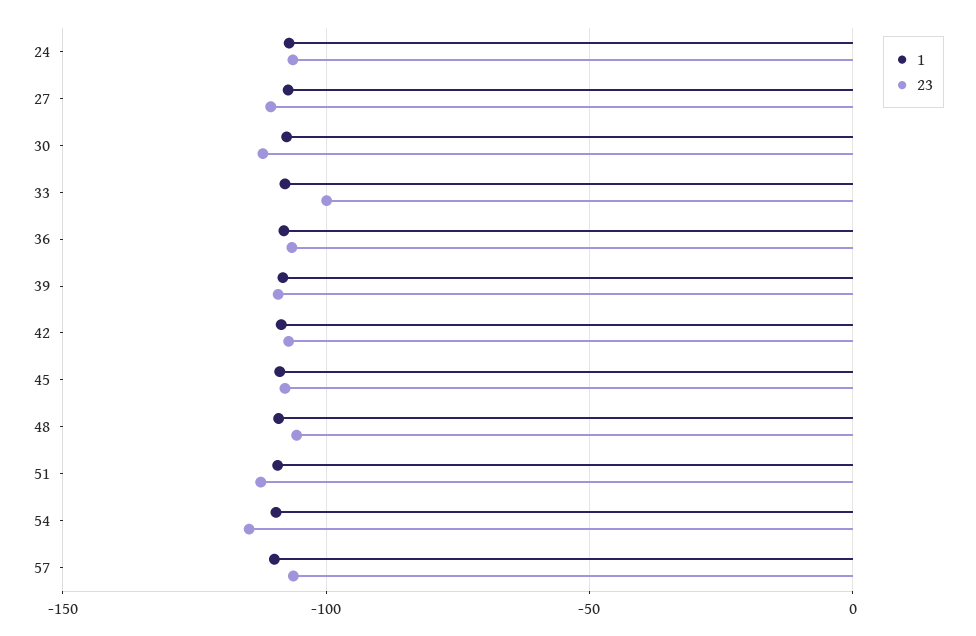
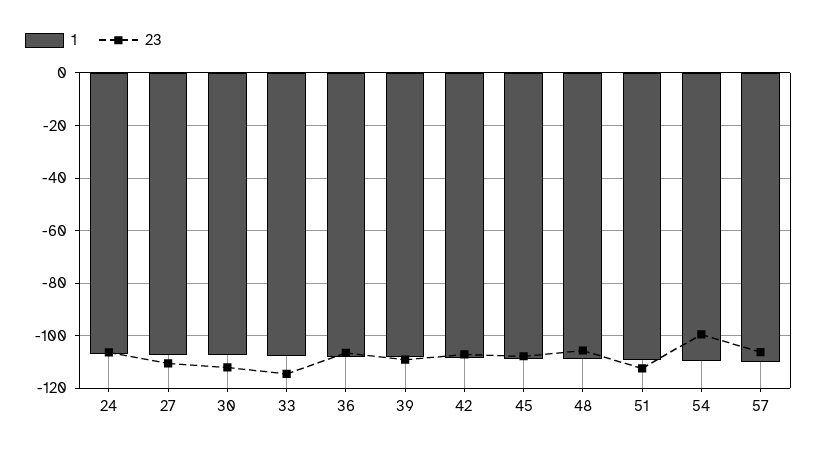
  {
    "1": {
      "24": -107.5,
      "27": -107.5,
      "30": -107.5,
      "33": -107.5,
      "36": -107.5,
      "39": -107.5,
      "42": -107.5,
      "45": -110,
      "48": -110,
      "51": -110,
      "54": -110,
      "57": -110
    },
    "23": {
      "24": -107.5,
      "27": -110,
      "30": -112.5,
-     "33": -100,
+     "33": -115,
      "36": -107.5,
      "39": -110,
      "42": -107.5,
      "45": -107.5,
      "48": -105,
      "51": -112.5,
-     "54": -115,
+     "54": -100,
      "57": -105
    }
  }

